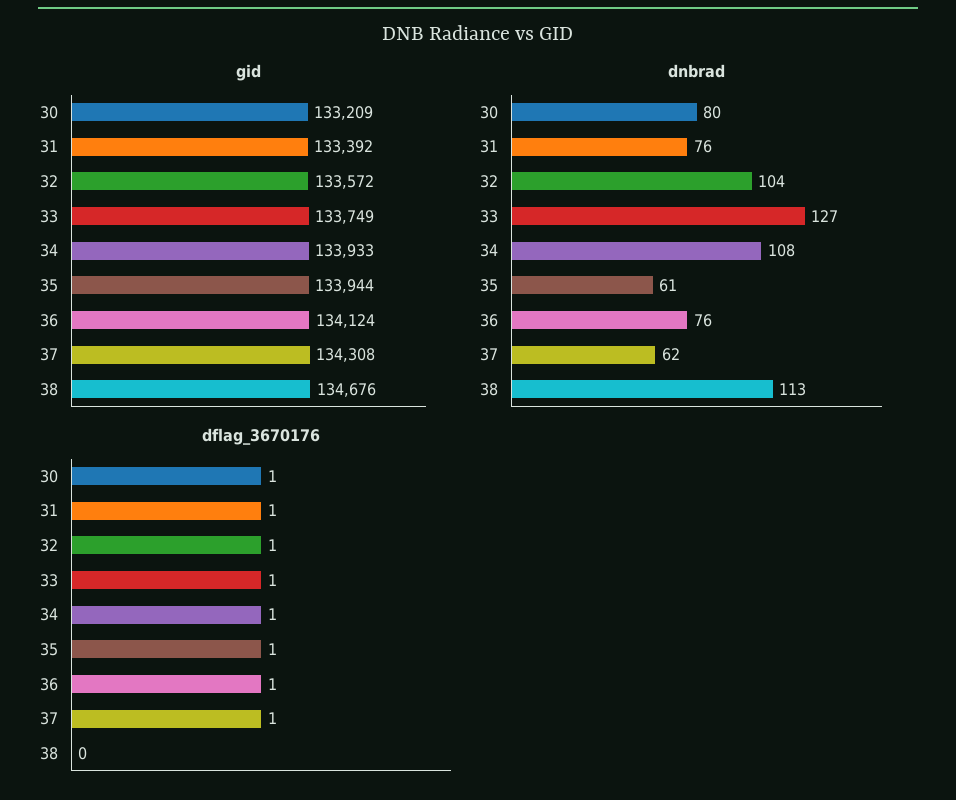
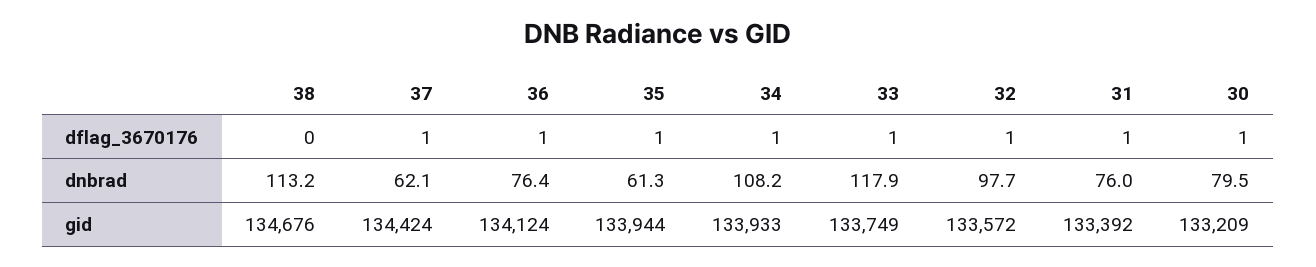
  {
    "gid": {
      "30": 133209,
      "31": 133392,
      "32": 133572,
      "33": 133749,
      "34": 133933,
      "35": 133944,
      "36": 134124,
-     "37": 134308,
+     "37": 134424,
      "38": 134676
    },
    "dnbrad": {
      "30": 79.5,
      "31": 76,
-     "32": 104,
+     "32": 97.7,
-     "33": 127,
+     "33": 117.9,
      "34": 108.2,
      "35": 61.3,
      "36": 76.4,
      "37": 62.1,
      "38": 113.2
    },
    "dflag_3670176": {
      "30": 1,
      "31": 1,
      "32": 1,
      "33": 1,
      "34": 1,
      "35": 1,
      "36": 1,
      "37": 1,
      "38": 0
    }
  }

